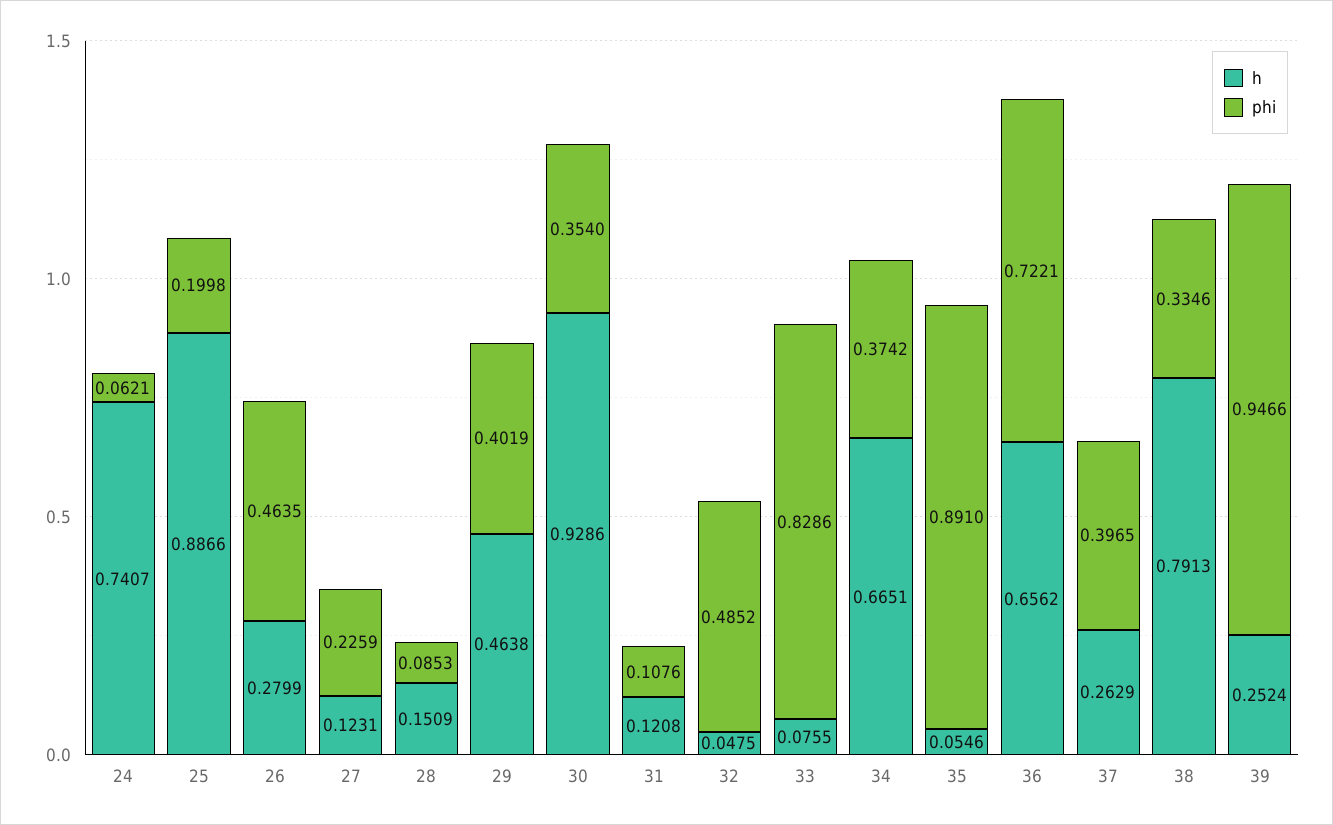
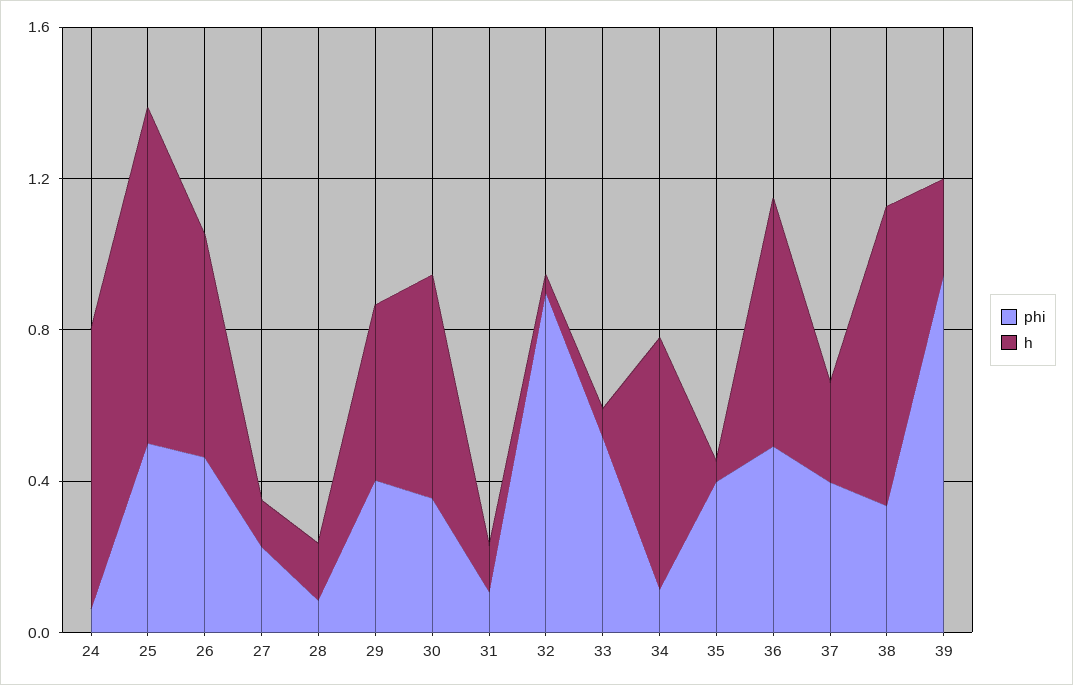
  {
    "h": {
      "24": 0.7407,
      "25": 0.8866,
-     "26": 0.2799,
+     "26": 0.6,
      "27": 0.1231,
      "28": 0.1509,
      "29": 0.4638,
-     "30": 0.9286,
+     "30": 0.6,
      "31": 0.1208,
      "32": 0.0475,
      "33": 0.0755,
      "34": 0.6651,
      "35": 0.0546,
      "36": 0.6562,
      "37": 0.2629,
      "38": 0.7913,
      "39": 0.2524
    },
    "phi": {
      "24": 0.0621,
-     "25": 0.1998,
+     "25": 0.5,
      "26": 0.4635,
      "27": 0.2259,
      "28": 0.0853,
      "29": 0.4019,
      "30": 0.354,
      "31": 0.1076,
-     "32": 0.4852,
+     "32": 0.9,
-     "33": 0.8286,
+     "33": 0.5,
-     "34": 0.3742,
+     "34": 0.1,
-     "35": 0.891,
+     "35": 0.4,
-     "36": 0.7221,
+     "36": 0.5,
      "37": 0.3965,
      "38": 0.3346,
      "39": 0.9466
    }
  }

